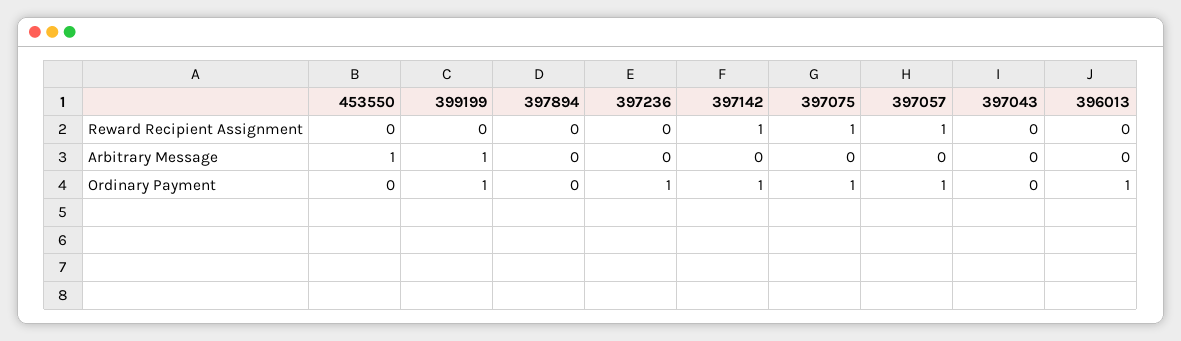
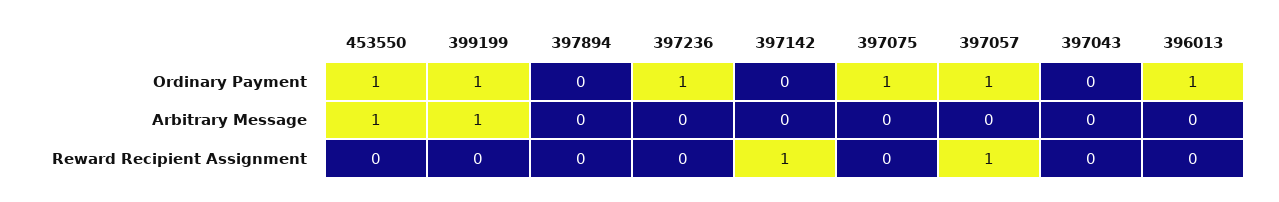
  {
    "453550": {
      "Reward Recipient Assignment": 0,
      "Arbitrary Message": 1,
-     "Ordinary Payment": 0
+     "Ordinary Payment": 1
    },
    "399199": {
      "Reward Recipient Assignment": 0,
      "Arbitrary Message": 1,
      "Ordinary Payment": 1
    },
    "397894": {
      "Reward Recipient Assignment": 0,
      "Arbitrary Message": 0,
      "Ordinary Payment": 0
    },
    "397236": {
      "Reward Recipient Assignment": 0,
      "Arbitrary Message": 0,
      "Ordinary Payment": 1
    },
    "397142": {
      "Reward Recipient Assignment": 1,
      "Arbitrary Message": 0,
-     "Ordinary Payment": 1
+     "Ordinary Payment": 0
    },
    "397075": {
-     "Reward Recipient Assignment": 1,
+     "Reward Recipient Assignment": 0,
      "Arbitrary Message": 0,
      "Ordinary Payment": 1
    },
    "397057": {
      "Reward Recipient Assignment": 1,
      "Arbitrary Message": 0,
      "Ordinary Payment": 1
    },
    "397043": {
      "Reward Recipient Assignment": 0,
      "Arbitrary Message": 0,
      "Ordinary Payment": 0
    },
    "396013": {
      "Reward Recipient Assignment": 0,
      "Arbitrary Message": 0,
      "Ordinary Payment": 1
    }
  }

